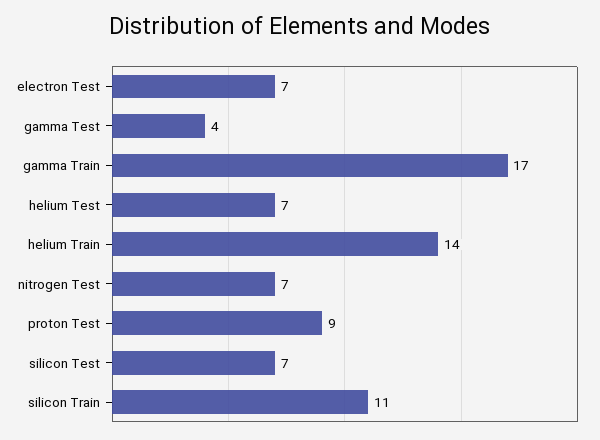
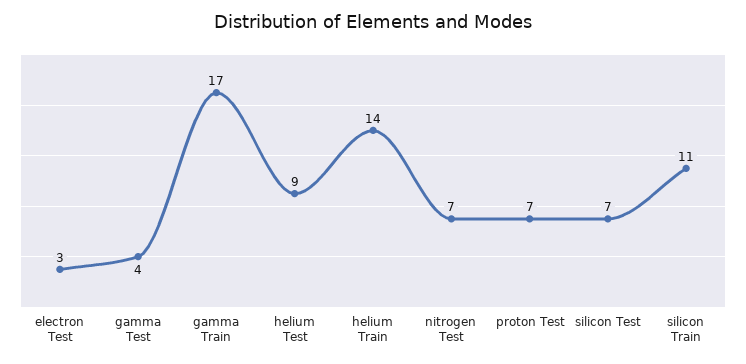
  {
-   "electron Test": 7,
+   "electron Test": 3,
    "gamma Test": 4,
    "gamma Train": 17,
-   "helium Test": 7,
+   "helium Test": 9,
    "helium Train": 14,
    "nitrogen Test": 7,
-   "proton Test": 9,
+   "proton Test": 7,
    "silicon Test": 7,
    "silicon Train": 11
  }

